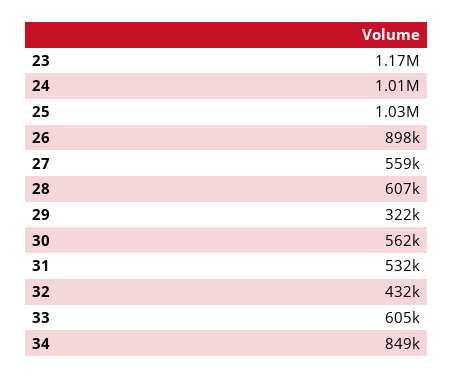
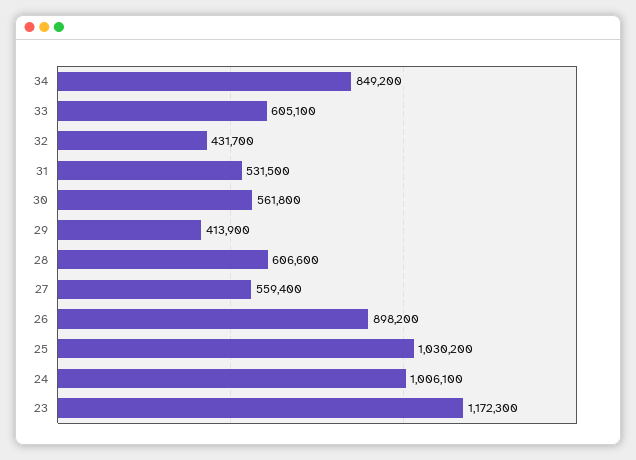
  {
    "23": 1172300,
    "24": 1006100,
    "25": 1030200,
    "26": 898200,
    "27": 559400,
    "28": 606600,
-   "29": 322000,
+   "29": 413900,
    "30": 561800,
    "31": 531500,
    "32": 431700,
    "33": 605100,
    "34": 849200
  }

